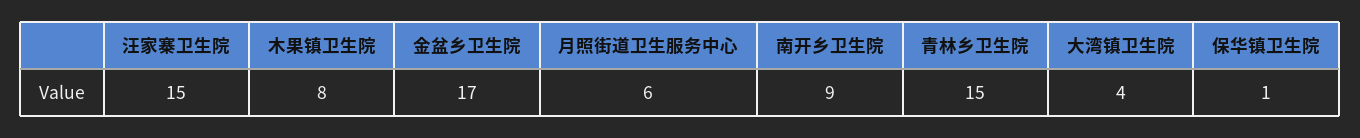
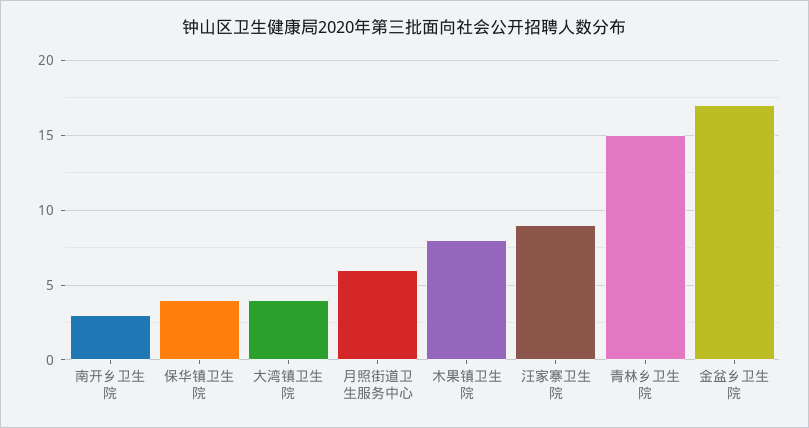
  {
-   "汪家寨卫生院": 15,
+   "汪家寨卫生院": 9,
    "木果镇卫生院": 8,
    "金盆乡卫生院": 17,
    "月照街道卫生服务中心": 6,
-   "南开乡卫生院": 9,
+   "南开乡卫生院": 3,
    "青林乡卫生院": 15,
    "大湾镇卫生院": 4,
-   "保华镇卫生院": 1
+   "保华镇卫生院": 4
  }

